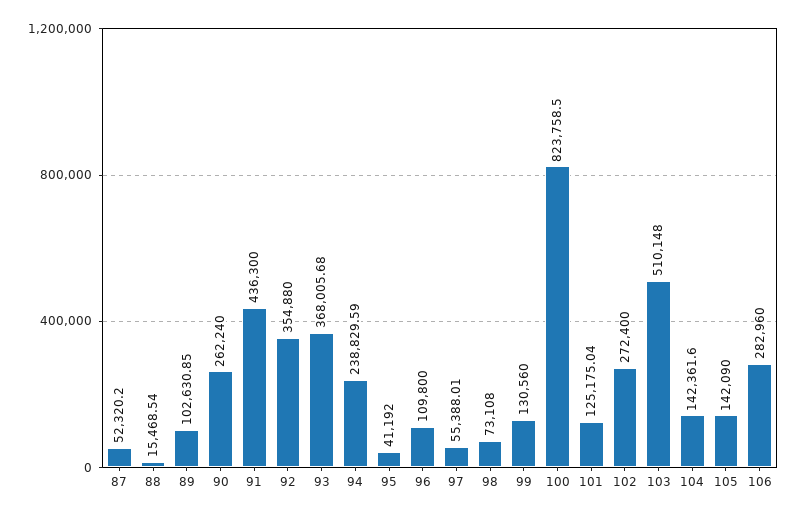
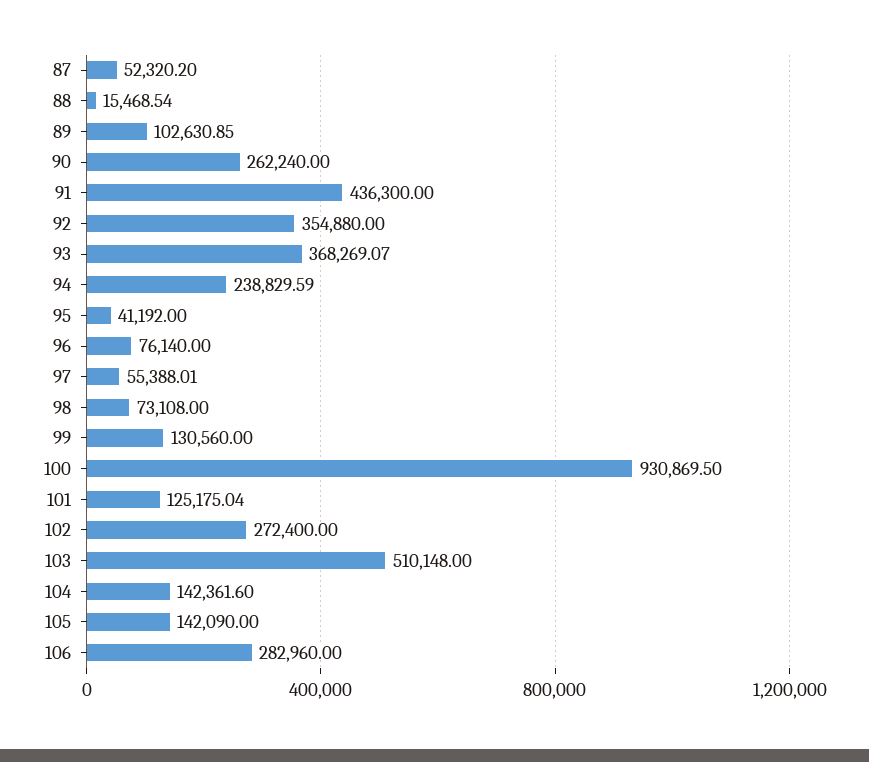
  {
    "87": 52320.2,
    "88": 15468.54,
    "89": 102630.85,
    "90": 262240,
    "91": 436300,
    "92": 354880,
-   "93": 368005.68,
+   "93": 368269.07,
    "94": 238829.59,
    "95": 41192,
-   "96": 109800,
+   "96": 76140,
    "97": 55388.01,
    "98": 73108,
    "99": 130560,
-   "100": 823758.5,
+   "100": 930869.5,
    "101": 125175.04,
    "102": 272400,
    "103": 510148,
    "104": 142361.6,
    "105": 142090,
    "106": 282960
  }

